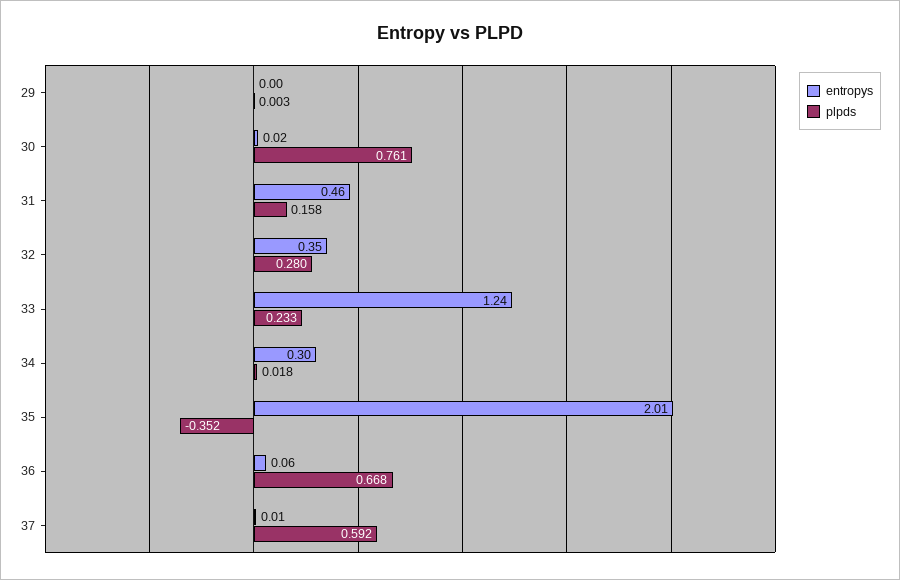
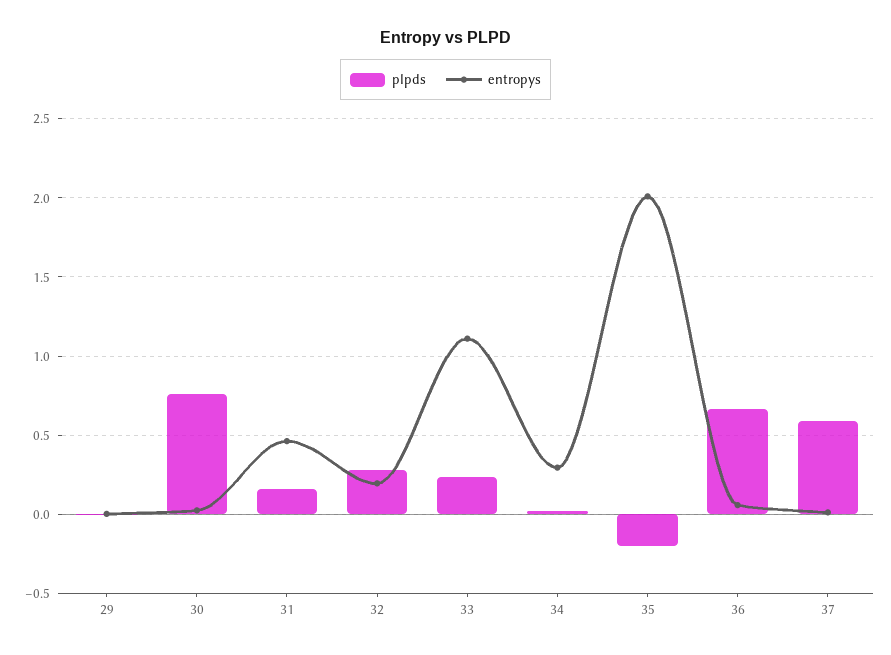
  {
    "entropys": {
      "29": 0,
      "30": 0.02,
      "31": 0.46,
-     "32": 0.35,
+     "32": 0.2,
-     "33": 1.24,
+     "33": 1.1,
      "34": 0.3,
      "35": 2.01,
      "36": 0.06,
      "37": 0.01
    },
    "plpds": {
      "29": 0.003,
      "30": 0.761,
      "31": 0.158,
      "32": 0.28,
      "33": 0.233,
      "34": 0.018,
-     "35": -0.352,
+     "35": -0.2,
      "36": 0.668,
      "37": 0.592
    }
  }

